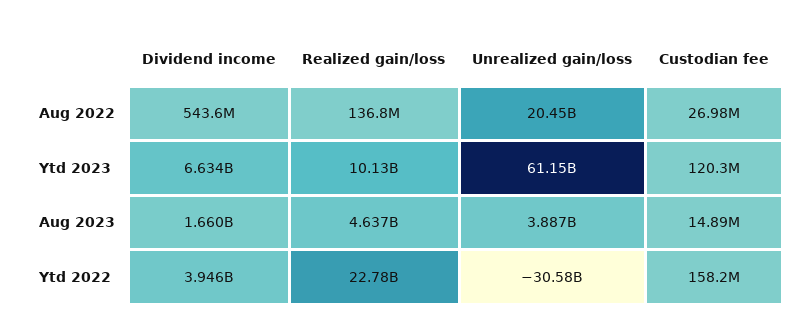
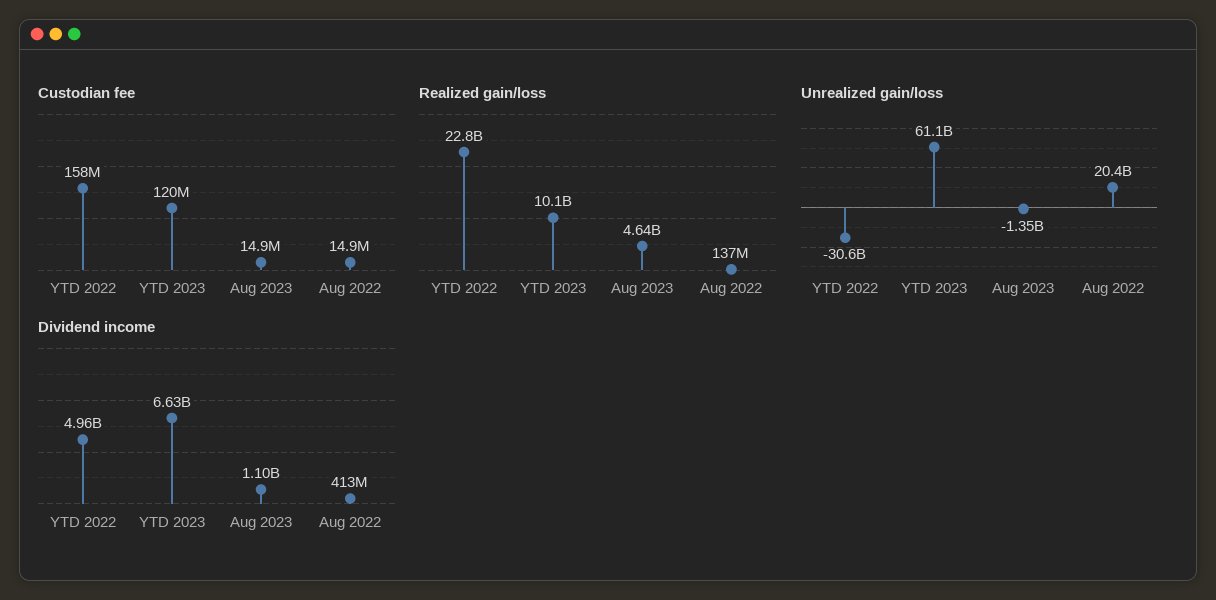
  {
    "Dividend income": {
-     "Aug 2022": 543600000,
+     "Aug 2022": 413000000,
      "Ytd 2023": 6634000000,
-     "Aug 2023": 1660000000,
+     "Aug 2023": 1100000000,
-     "Ytd 2022": 3946000000
+     "Ytd 2022": 4960000000
    },
    "Realized gain/loss": {
      "Aug 2022": 136800000,
      "Ytd 2023": 10130000000,
      "Aug 2023": 4637000000,
      "Ytd 2022": 22780000000
    },
    "Unrealized gain/loss": {
      "Aug 2022": 20450000000,
      "Ytd 2023": 61150000000,
-     "Aug 2023": 3887000000,
+     "Aug 2023": -1350000000,
      "Ytd 2022": -30580000000
    },
    "Custodian fee": {
-     "Aug 2022": 26980000,
+     "Aug 2022": 14900000,
      "Ytd 2023": 120300000,
      "Aug 2023": 14890000,
      "Ytd 2022": 158200000
    }
  }

